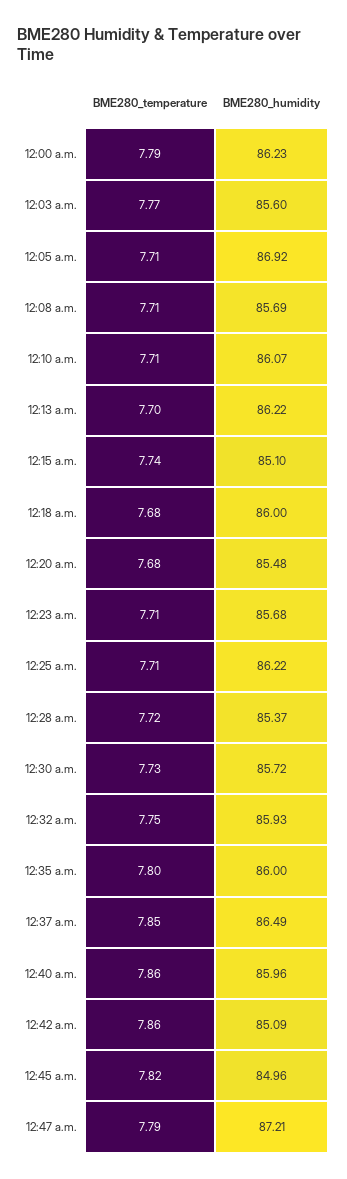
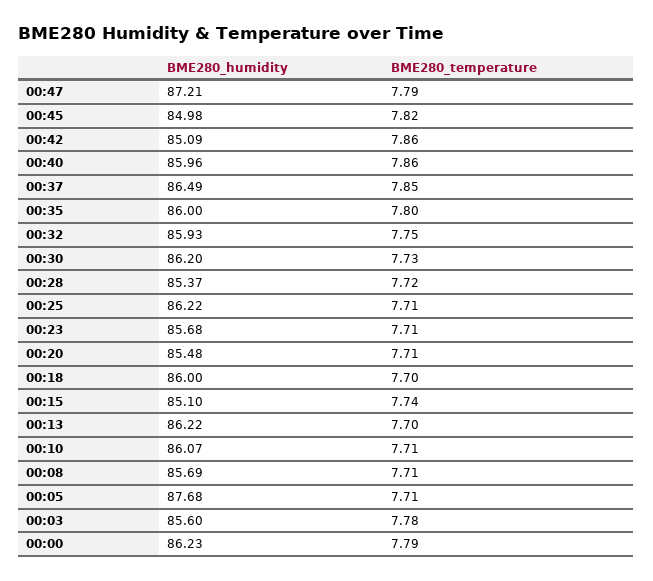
  {
    "BME280_temperature": {
      "12:00 a.m.": 7.79,
-     "12:03 a.m.": 7.77,
+     "12:03 a.m.": 7.78,
      "12:05 a.m.": 7.71,
      "12:08 a.m.": 7.71,
      "12:10 a.m.": 7.71,
      "12:13 a.m.": 7.7,
      "12:15 a.m.": 7.74,
-     "12:18 a.m.": 7.68,
+     "12:18 a.m.": 7.7,
-     "12:20 a.m.": 7.68,
+     "12:20 a.m.": 7.71,
      "12:23 a.m.": 7.71,
      "12:25 a.m.": 7.71,
      "12:28 a.m.": 7.72,
      "12:30 a.m.": 7.73,
      "12:32 a.m.": 7.75,
      "12:35 a.m.": 7.8,
      "12:37 a.m.": 7.85,
      "12:40 a.m.": 7.86,
      "12:42 a.m.": 7.86,
      "12:45 a.m.": 7.82,
      "12:47 a.m.": 7.79
    },
    "BME280_humidity": {
      "12:00 a.m.": 86.23,
      "12:03 a.m.": 85.6,
-     "12:05 a.m.": 86.92,
+     "12:05 a.m.": 87.68,
      "12:08 a.m.": 85.69,
      "12:10 a.m.": 86.07,
      "12:13 a.m.": 86.22,
      "12:15 a.m.": 85.1,
      "12:18 a.m.": 86,
      "12:20 a.m.": 85.48,
      "12:23 a.m.": 85.68,
      "12:25 a.m.": 86.22,
      "12:28 a.m.": 85.37,
-     "12:30 a.m.": 85.72,
+     "12:30 a.m.": 86.2,
      "12:32 a.m.": 85.93,
      "12:35 a.m.": 86,
      "12:37 a.m.": 86.49,
      "12:40 a.m.": 85.96,
      "12:42 a.m.": 85.09,
-     "12:45 a.m.": 84.96,
+     "12:45 a.m.": 84.98,
      "12:47 a.m.": 87.21
    }
  }

